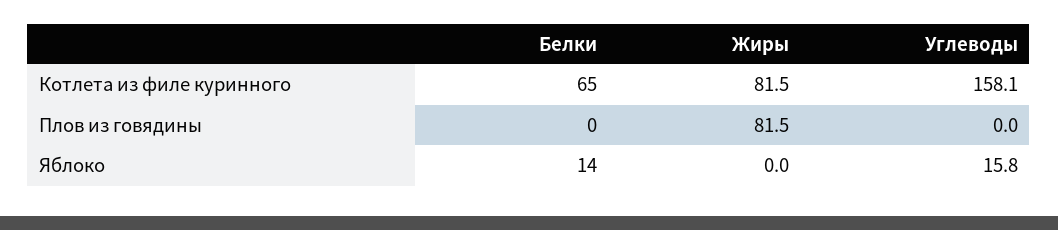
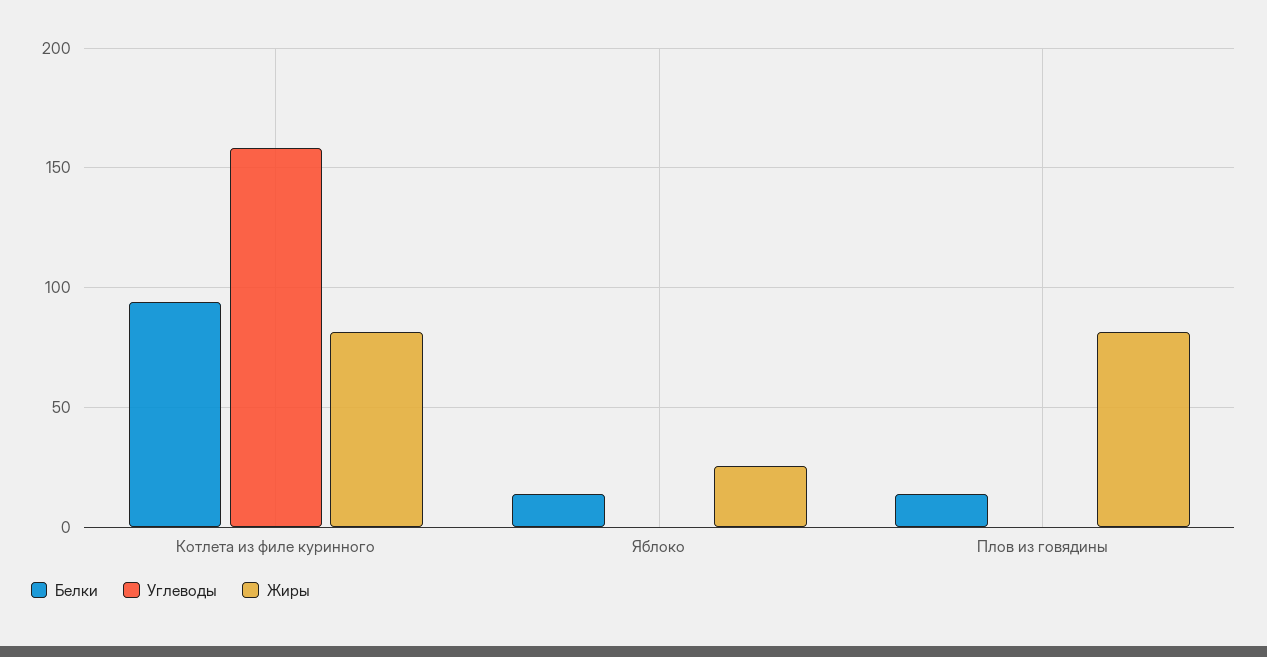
  {
    "Белки": {
-     "Котлета из филе куринного": 65,
+     "Котлета из филе куринного": 95,
-     "Плов из говядины": 0,
+     "Плов из говядины": 15,
      "Яблоко": 14
    },
    "Жиры": {
      "Котлета из филе куринного": 81.5,
      "Плов из говядины": 81.5,
-     "Яблоко": 0
+     "Яблоко": 25
    },
    "Углеводы": {
      "Котлета из филе куринного": 158.1,
      "Плов из говядины": 0,
-     "Яблоко": 15.8
+     "Яблоко": 0
    }
  }

